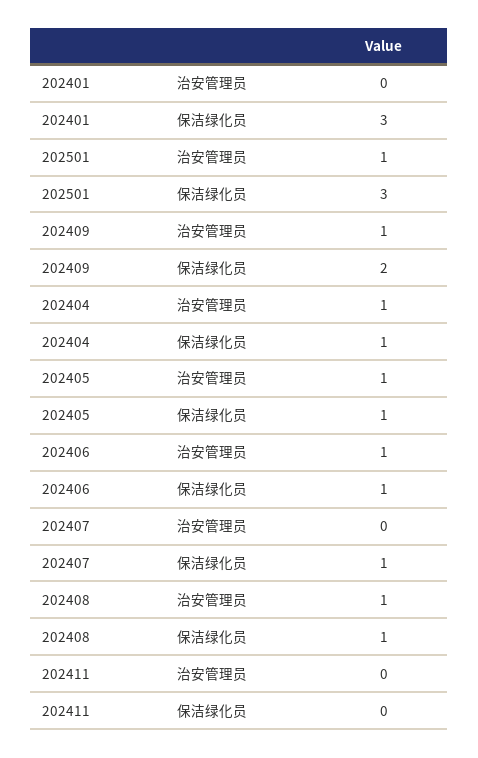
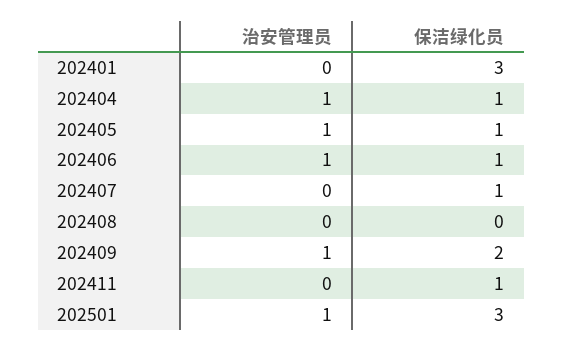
  {
    "202401": {
      "治安管理员": 0,
      "保洁绿化员": 3
    },
    "202501": {
      "治安管理员": 1,
      "保洁绿化员": 3
    },
    "202409": {
      "治安管理员": 1,
      "保洁绿化员": 2
    },
    "202404": {
      "治安管理员": 1,
      "保洁绿化员": 1
    },
    "202405": {
      "治安管理员": 1,
      "保洁绿化员": 1
    },
    "202406": {
      "治安管理员": 1,
      "保洁绿化员": 1
    },
    "202407": {
      "治安管理员": 0,
      "保洁绿化员": 1
    },
    "202408": {
-     "治安管理员": 1,
+     "治安管理员": 0,
-     "保洁绿化员": 1
+     "保洁绿化员": 0
    },
    "202411": {
      "治安管理员": 0,
-     "保洁绿化员": 0
+     "保洁绿化员": 1
    }
  }

